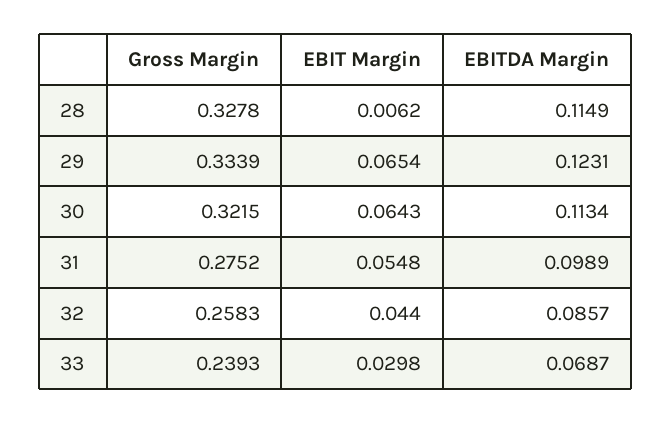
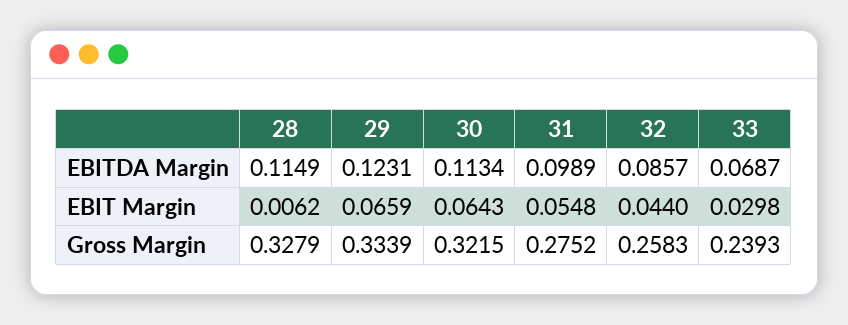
  {
    "Gross Margin": {
-     "28": 0.3278,
+     "28": 0.3279,
      "29": 0.3339,
      "30": 0.3215,
      "31": 0.2752,
      "32": 0.2583,
      "33": 0.2393
    },
    "EBIT Margin": {
      "28": 0.0062,
-     "29": 0.0654,
+     "29": 0.0659,
      "30": 0.0643,
      "31": 0.0548,
      "32": 0.044,
      "33": 0.0298
    },
    "EBITDA Margin": {
      "28": 0.1149,
      "29": 0.1231,
      "30": 0.1134,
      "31": 0.0989,
      "32": 0.0857,
      "33": 0.0687
    }
  }

